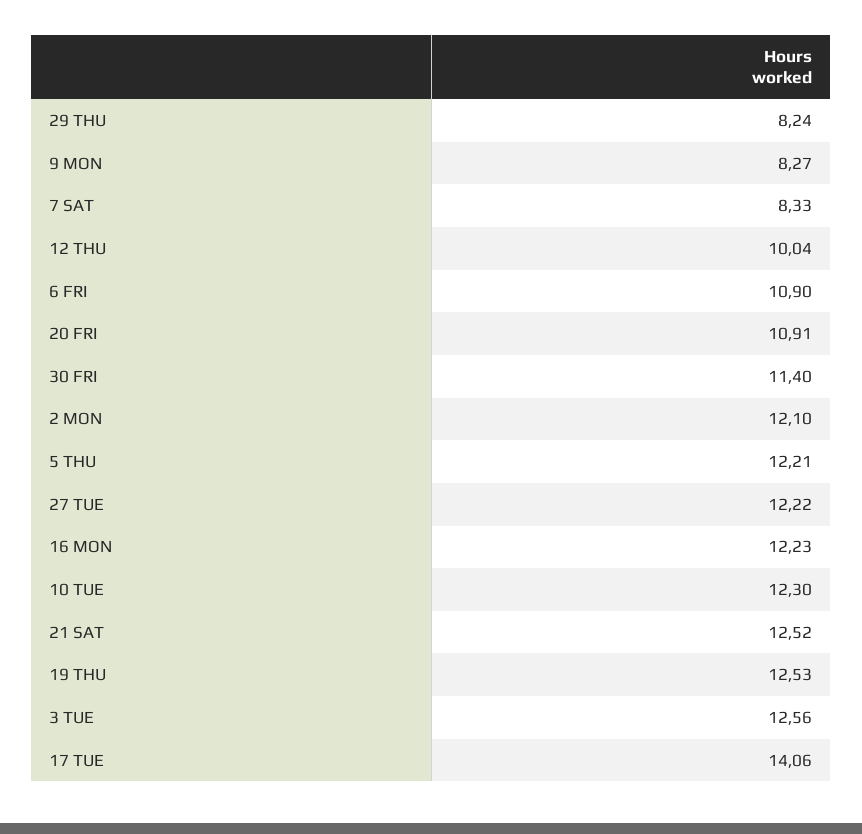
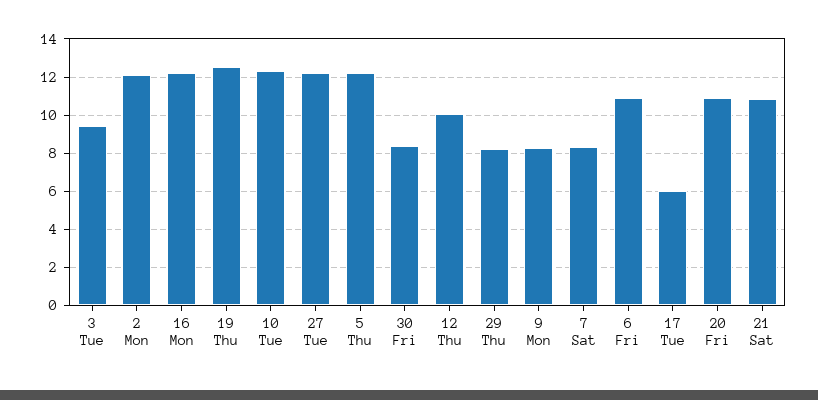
  {
    "29 THU": 8.24,
    "9 MON": 8.27,
    "7 SAT": 8.33,
    "12 THU": 10.04,
    "6 FRI": 10.9,
    "20 FRI": 10.91,
-   "30 FRI": 11.4,
+   "30 FRI": 8.5,
    "2 MON": 12.1,
    "5 THU": 12.21,
    "27 TUE": 12.22,
    "16 MON": 12.23,
    "10 TUE": 12.3,
-   "21 SAT": 12.52,
+   "21 SAT": 11,
    "19 THU": 12.53,
-   "3 TUE": 12.56,
+   "3 TUE": 9.5,
-   "17 TUE": 14.06
+   "17 TUE": 6
  }

